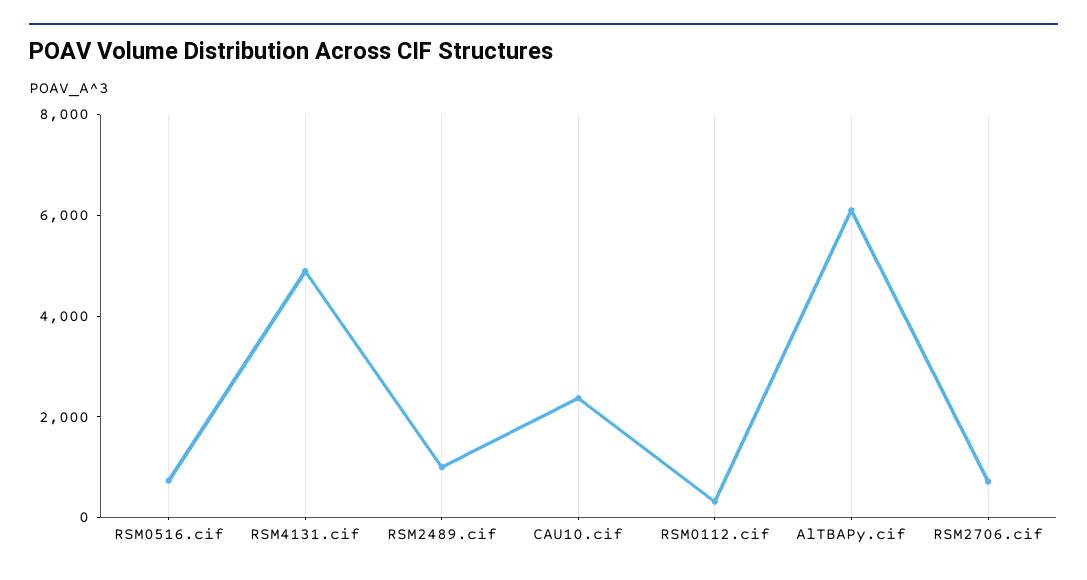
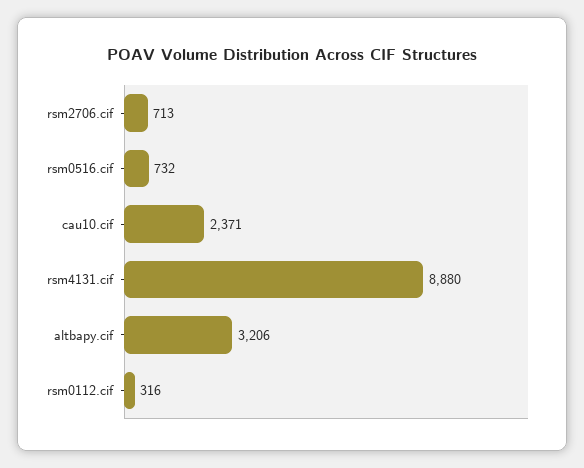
  {
    "RSM0516.cif": 732,
-   "RSM4131.cif": 5000,
+   "RSM4131.cif": 8880,
-   "RSM2489.cif": 1000,
    "CAU10.cif": 2371,
    "RSM0112.cif": 316,
-   "AlTBAPy.cif": 6000,
+   "AlTBAPy.cif": 3206,
    "RSM2706.cif": 713
  }

